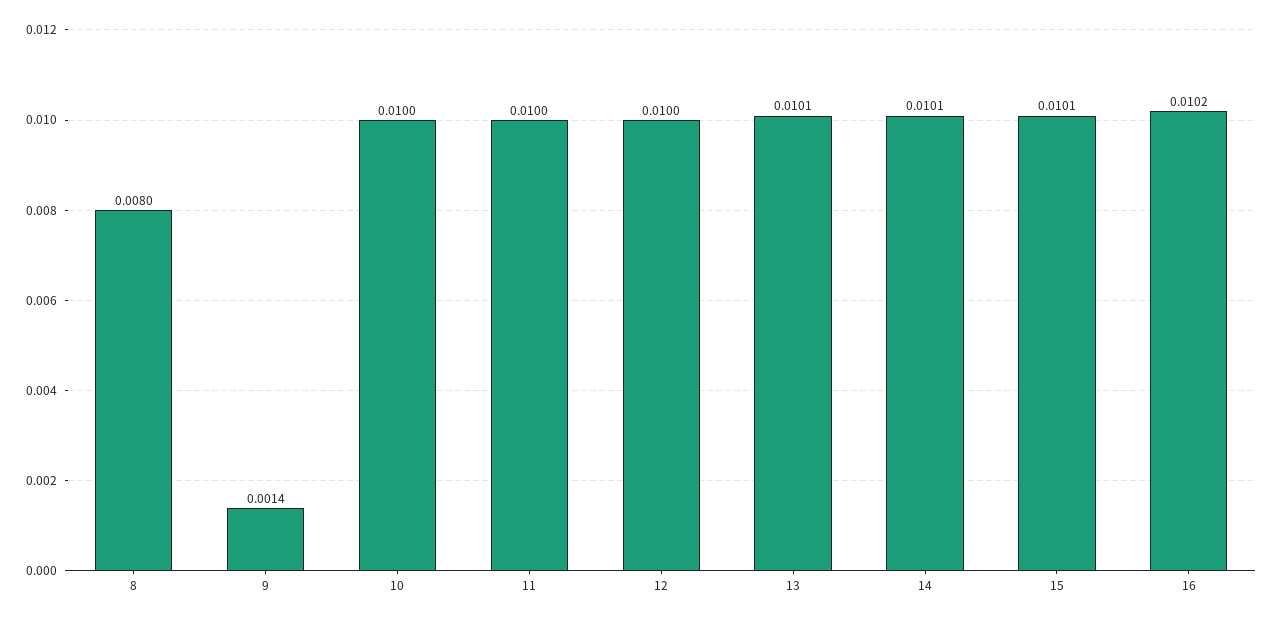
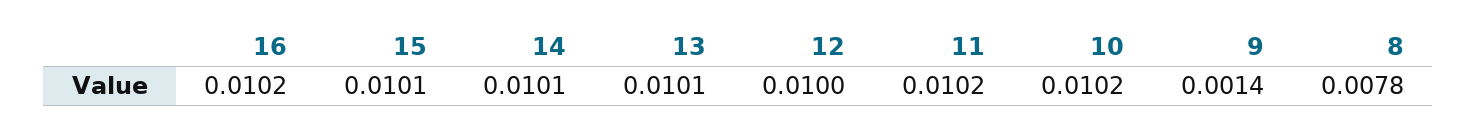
  {
-   "8": 0.008,
+   "8": 0.0078,
    "9": 0.0014,
-   "10": 0.01,
+   "10": 0.0102,
-   "11": 0.01,
+   "11": 0.0102,
    "12": 0.01,
    "13": 0.0101,
    "14": 0.0101,
    "15": 0.0101,
    "16": 0.0102
  }

